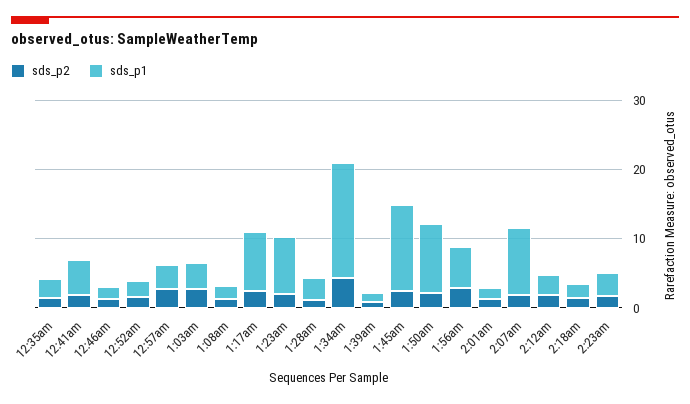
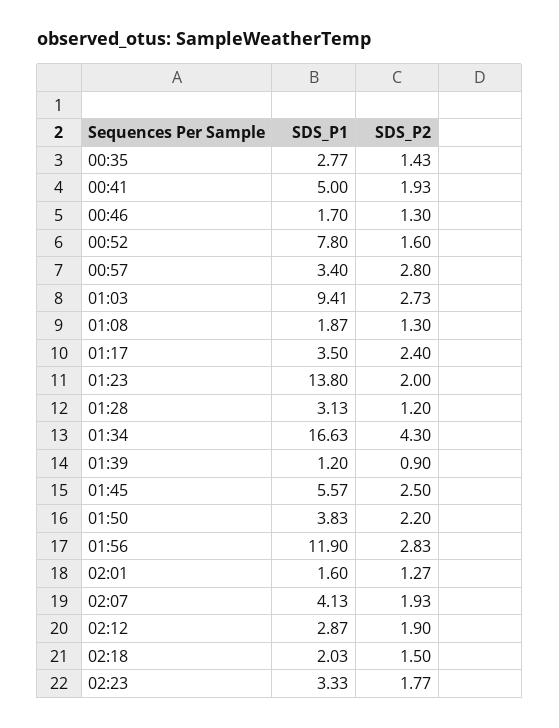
  {
    "sds_p2": {
      "12:35am": 1.43,
      "12:41am": 1.93,
      "12:46am": 1.3,
      "12:52am": 1.6,
      "12:57am": 2.8,
      "1:03am": 2.73,
      "1:08am": 1.3,
      "1:17am": 2.4,
      "1:23am": 2,
      "1:28am": 1.2,
      "1:34am": 4.3,
      "1:39am": 0.9,
      "1:45am": 2.5,
      "1:50am": 2.2,
      "1:56am": 2.83,
      "2:01am": 1.27,
      "2:07am": 1.93,
      "2:12am": 1.9,
      "2:18am": 1.5,
      "2:23am": 1.77
    },
    "sds_p1": {
      "12:35am": 2.77,
      "12:41am": 5,
      "12:46am": 1.7,
-     "12:52am": 2,
+     "12:52am": 7.8,
      "12:57am": 3.4,
-     "1:03am": 4,
+     "1:03am": 9.41,
      "1:08am": 1.87,
-     "1:17am": 8,
+     "1:17am": 3.5,
-     "1:23am": 8,
+     "1:23am": 13.8,
      "1:28am": 3.13,
      "1:34am": 16.63,
      "1:39am": 1.2,
-     "1:45am": 12,
+     "1:45am": 5.57,
-     "1:50am": 10,
+     "1:50am": 3.83,
-     "1:56am": 6,
+     "1:56am": 11.9,
      "2:01am": 1.6,
-     "2:07am": 10,
+     "2:07am": 4.13,
      "2:12am": 2.87,
      "2:18am": 2.03,
      "2:23am": 3.33
    }
  }

